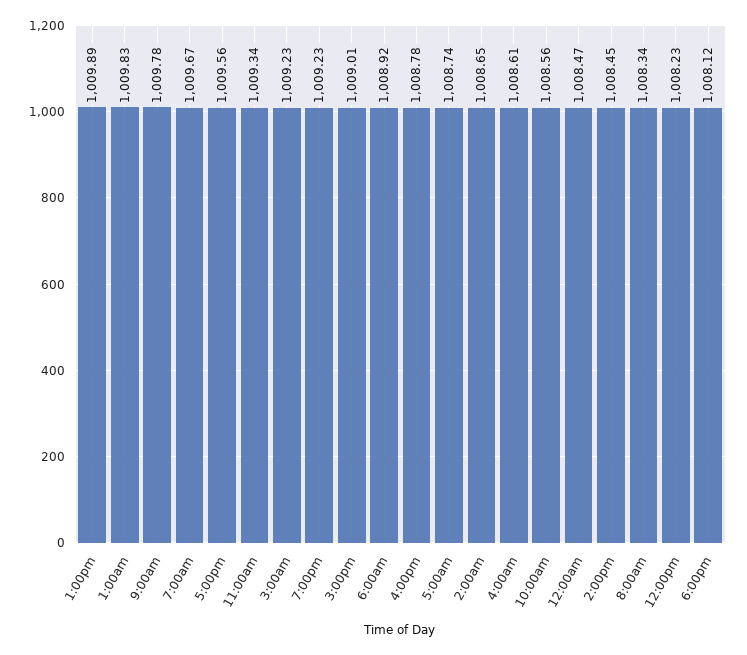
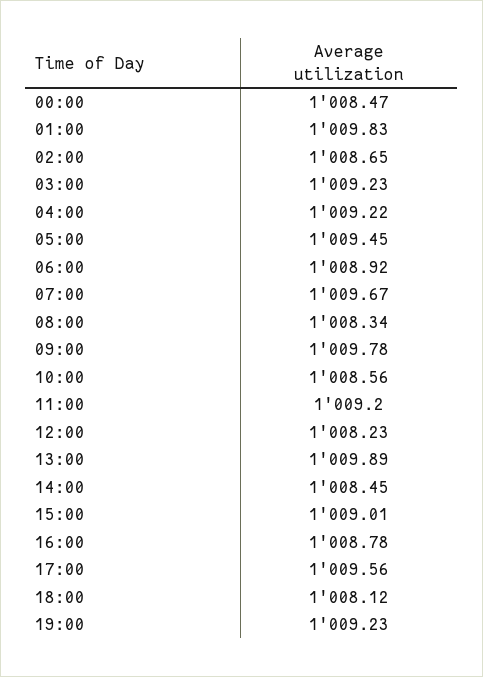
  {
    "1:00pm": 1009.89,
    "1:00am": 1009.83,
    "9:00am": 1009.78,
    "7:00am": 1009.67,
    "5:00pm": 1009.56,
-   "11:00am": 1009.34,
+   "11:00am": 1009.2,
    "3:00am": 1009.23,
    "7:00pm": 1009.23,
    "3:00pm": 1009.01,
    "6:00am": 1008.92,
    "4:00pm": 1008.78,
-   "5:00am": 1008.74,
+   "5:00am": 1009.45,
    "2:00am": 1008.65,
-   "4:00am": 1008.61,
+   "4:00am": 1009.22,
    "10:00am": 1008.56,
    "12:00am": 1008.47,
    "2:00pm": 1008.45,
    "8:00am": 1008.34,
    "12:00pm": 1008.23,
    "6:00pm": 1008.12
  }

